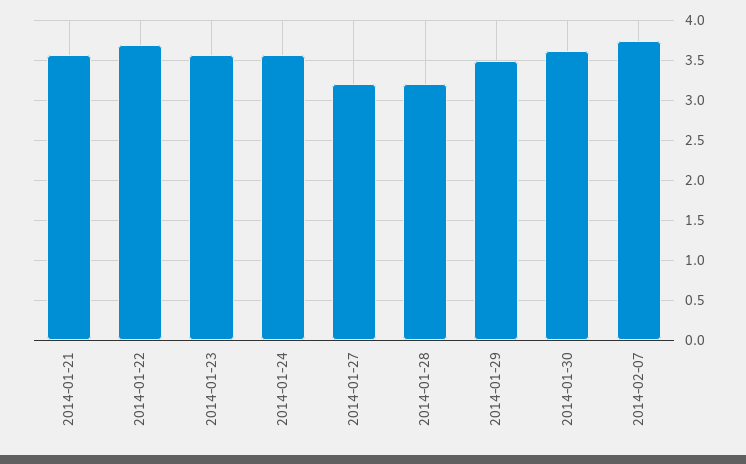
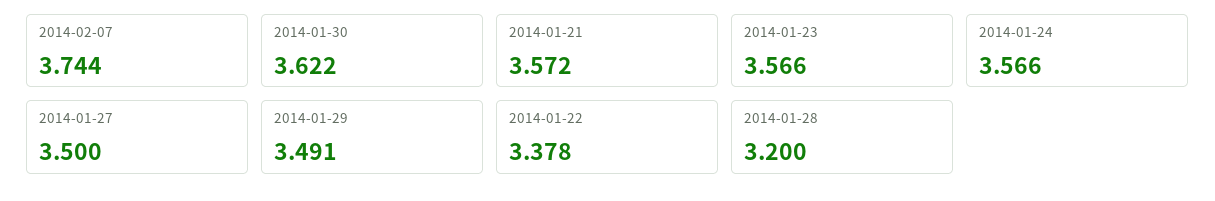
  {
    "2014-01-21": 3.572,
-   "2014-01-22": 3.7,
+   "2014-01-22": 3.378,
    "2014-01-23": 3.566,
    "2014-01-24": 3.566,
-   "2014-01-27": 3.2,
+   "2014-01-27": 3.5,
    "2014-01-28": 3.2,
    "2014-01-29": 3.491,
    "2014-01-30": 3.622,
    "2014-02-07": 3.744
  }

